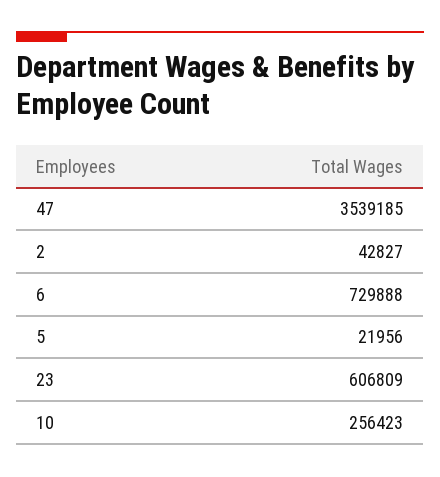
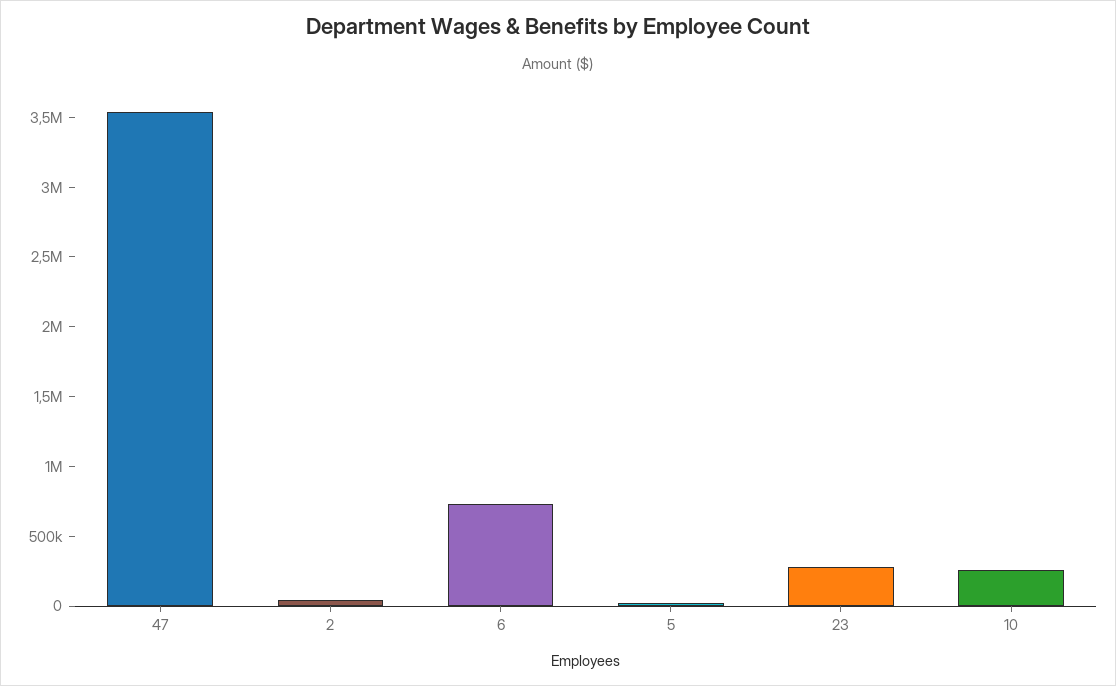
  {
    "47": 3539185,
    "2": 42827,
    "6": 729888,
    "5": 21956,
-   "23": 606809,
+   "23": 300000,
    "10": 256423
  }

